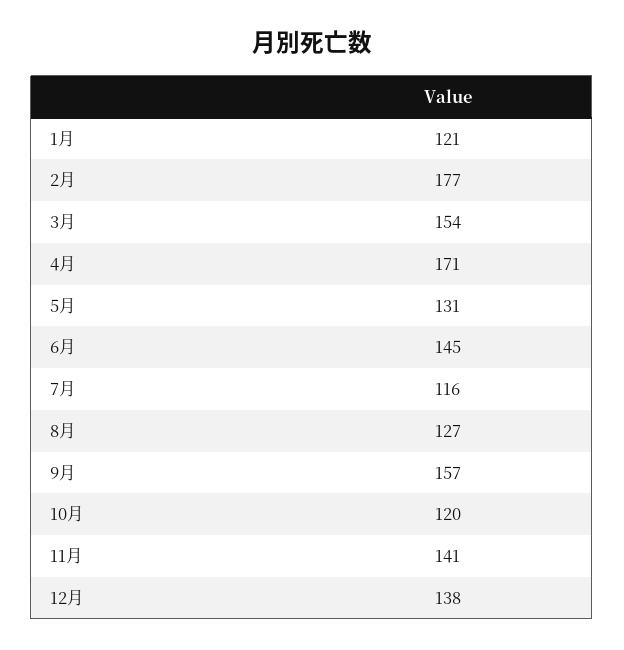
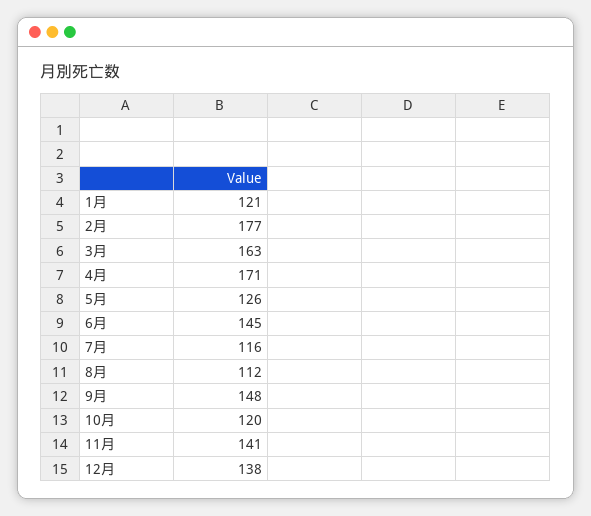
  {
    "1月": 121,
    "2月": 177,
-   "3月": 154,
+   "3月": 163,
    "4月": 171,
-   "5月": 131,
+   "5月": 126,
    "6月": 145,
    "7月": 116,
-   "8月": 127,
+   "8月": 112,
-   "9月": 157,
+   "9月": 148,
    "10月": 120,
    "11月": 141,
    "12月": 138
  }

